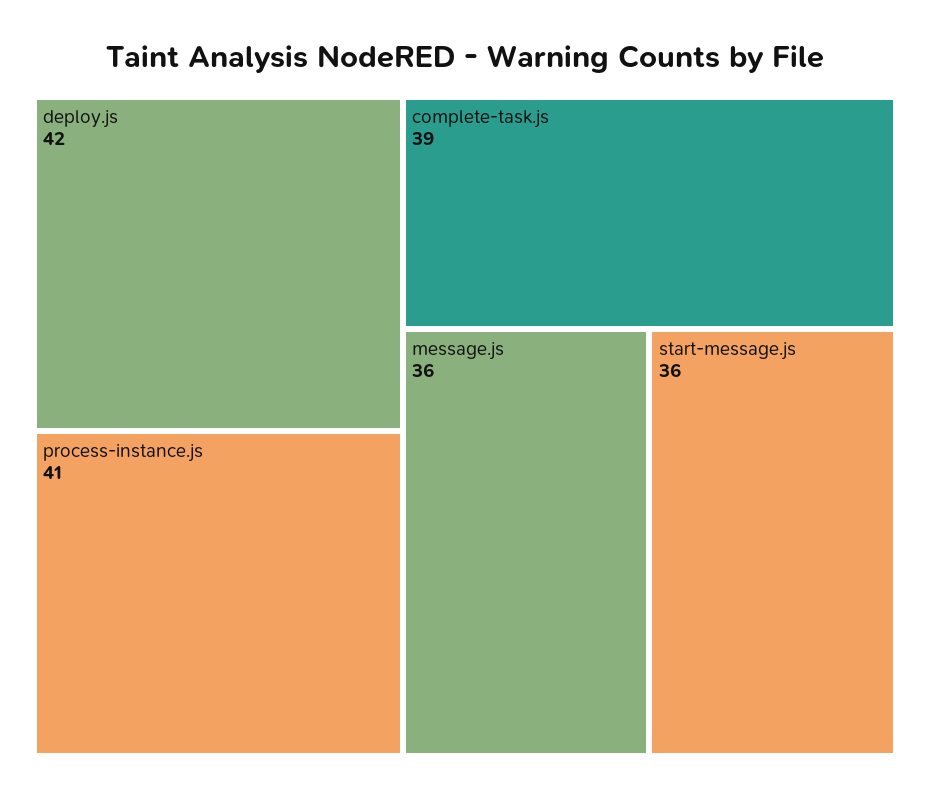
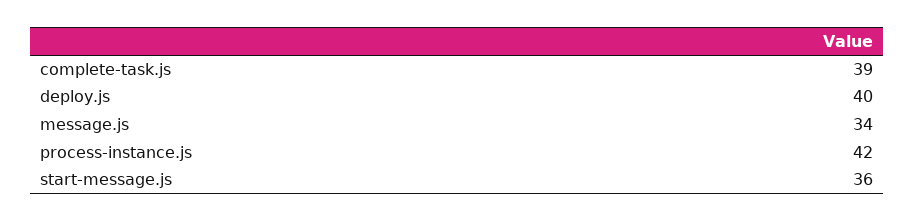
  {
-   "deploy.js": 42,
+   "deploy.js": 40,
-   "process-instance.js": 41,
+   "process-instance.js": 42,
    "complete-task.js": 39,
-   "message.js": 36,
+   "message.js": 34,
    "start-message.js": 36
  }

